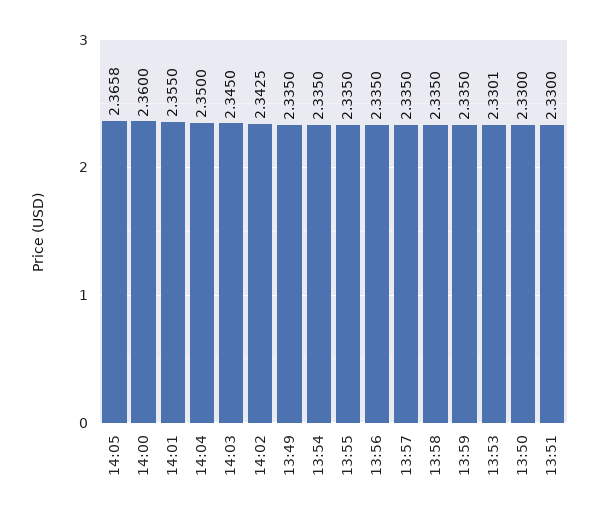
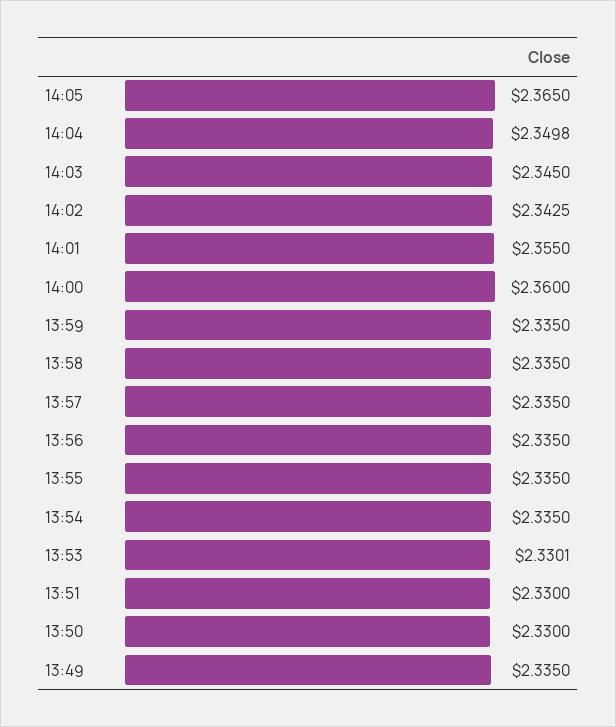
  {
-   "14:05": 2.3658,
+   "14:05": 2.365,
    "14:00": 2.36,
    "14:01": 2.355,
-   "14:04": 2.35,
+   "14:04": 2.3498,
    "14:03": 2.345,
    "14:02": 2.3425,
    "13:49": 2.335,
    "13:54": 2.335,
    "13:55": 2.335,
    "13:56": 2.335,
    "13:57": 2.335,
    "13:58": 2.335,
    "13:59": 2.335,
    "13:53": 2.3301,
    "13:50": 2.33,
    "13:51": 2.33
  }

